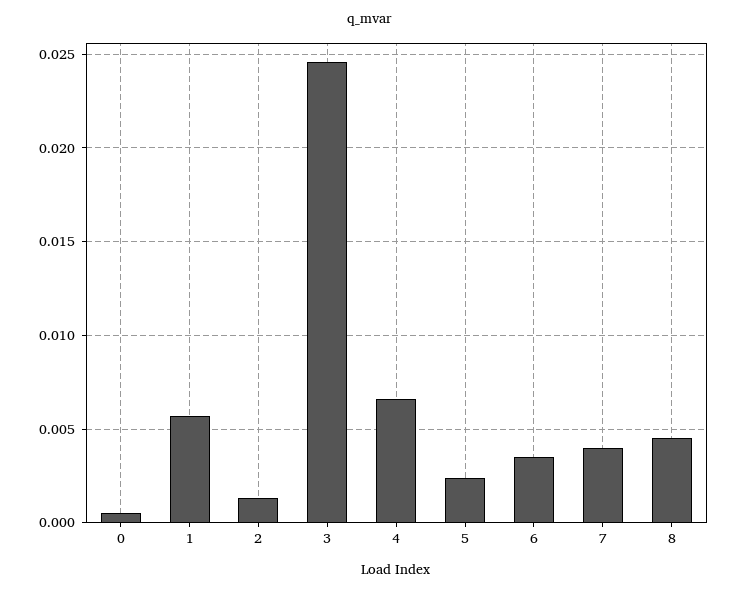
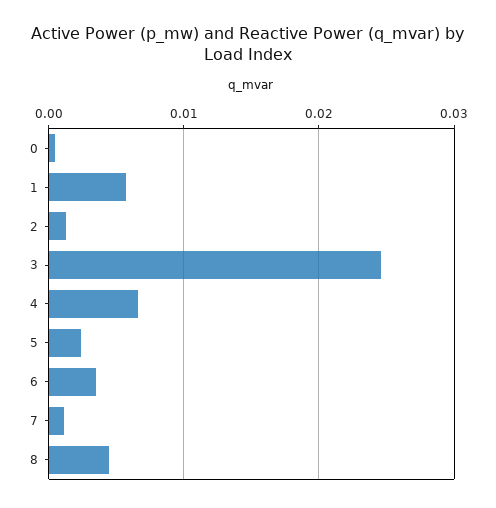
  {
    "0": 0.0005,
    "1": 0.0055,
    "2": 0.0015,
    "3": 0.0245,
    "4": 0.0065,
    "5": 0.0025,
    "6": 0.0035,
-   "7": 0.004,
+   "7": 0.001,
    "8": 0.0045
  }

